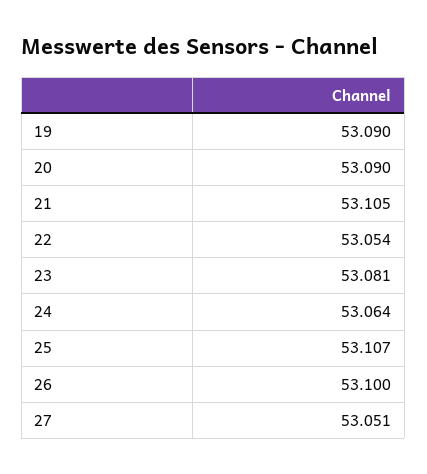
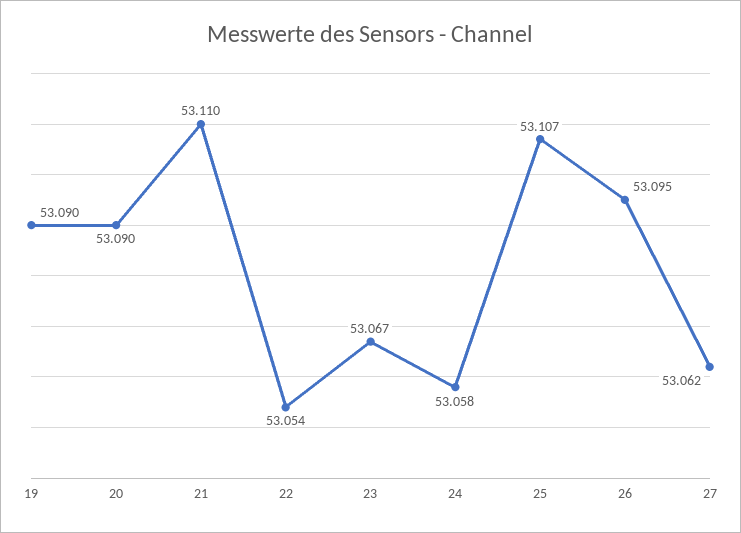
  {
    "19": 53.09,
    "20": 53.09,
-   "21": 53.105,
+   "21": 53.11,
    "22": 53.054,
-   "23": 53.081,
+   "23": 53.067,
-   "24": 53.064,
+   "24": 53.058,
    "25": 53.107,
-   "26": 53.1,
+   "26": 53.095,
-   "27": 53.051
+   "27": 53.062
  }

